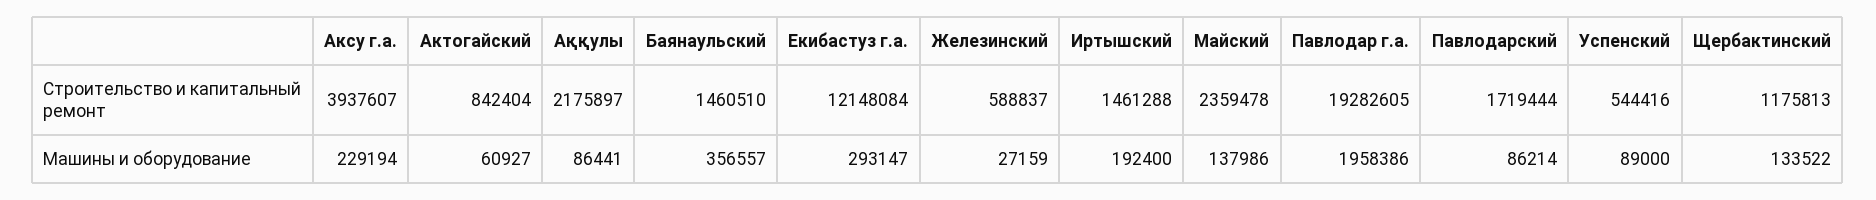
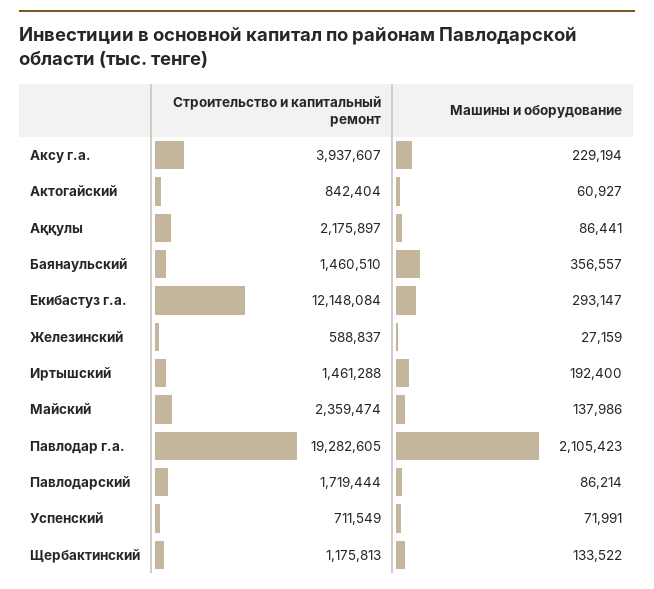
  {
    "Аксу г.а.": {
      "Строительство и капитальный ремонт": 3937607,
      "Машины и оборудование": 229194
    },
    "Актогайский": {
      "Строительство и капитальный ремонт": 842404,
      "Машины и оборудование": 60927
    },
    "Аққулы": {
      "Строительство и капитальный ремонт": 2175897,
      "Машины и оборудование": 86441
    },
    "Баянаульский": {
      "Строительство и капитальный ремонт": 1460510,
      "Машины и оборудование": 356557
    },
    "Екибастуз г.а.": {
      "Строительство и капитальный ремонт": 12148084,
      "Машины и оборудование": 293147
    },
    "Железинский": {
      "Строительство и капитальный ремонт": 588837,
      "Машины и оборудование": 27159
    },
    "Иртышский": {
      "Строительство и капитальный ремонт": 1461288,
      "Машины и оборудование": 192400
    },
    "Майский": {
-     "Строительство и капитальный ремонт": 2359478,
+     "Строительство и капитальный ремонт": 2359474,
      "Машины и оборудование": 137986
    },
    "Павлодар г.а.": {
      "Строительство и капитальный ремонт": 19282605,
-     "Машины и оборудование": 1958386
+     "Машины и оборудование": 2105423
    },
    "Павлодарский": {
      "Строительство и капитальный ремонт": 1719444,
      "Машины и оборудование": 86214
    },
    "Успенский": {
-     "Строительство и капитальный ремонт": 544416,
+     "Строительство и капитальный ремонт": 711549,
-     "Машины и оборудование": 89000
+     "Машины и оборудование": 71991
    },
    "Щербактинский": {
      "Строительство и капитальный ремонт": 1175813,
      "Машины и оборудование": 133522
    }
  }

